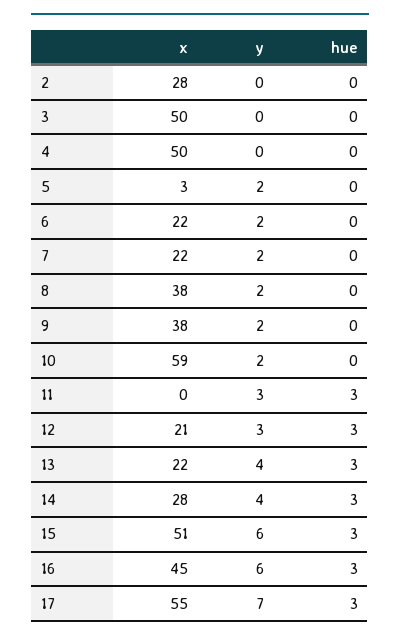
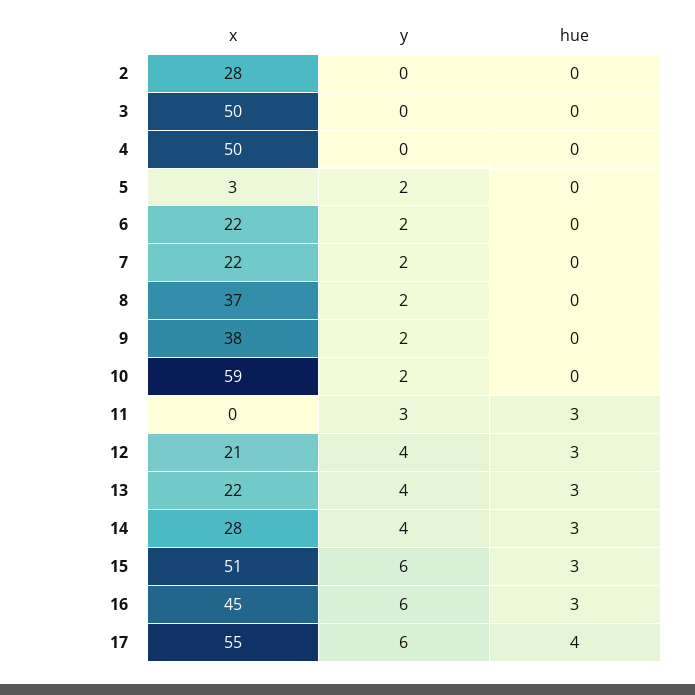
  {
    "x": {
      "2": 28,
      "3": 50,
      "4": 50,
      "5": 3,
      "6": 22,
      "7": 22,
-     "8": 38,
+     "8": 37,
      "9": 38,
      "10": 59,
      "11": 0,
      "12": 21,
      "13": 22,
      "14": 28,
      "15": 51,
      "16": 45,
      "17": 55
    },
    "y": {
      "2": 0,
      "3": 0,
      "4": 0,
      "5": 2,
      "6": 2,
      "7": 2,
      "8": 2,
      "9": 2,
      "10": 2,
      "11": 3,
-     "12": 3,
+     "12": 4,
      "13": 4,
      "14": 4,
      "15": 6,
      "16": 6,
-     "17": 7
+     "17": 6
    },
    "hue": {
      "2": 0,
      "3": 0,
      "4": 0,
      "5": 0,
      "6": 0,
      "7": 0,
      "8": 0,
      "9": 0,
      "10": 0,
      "11": 3,
      "12": 3,
      "13": 3,
      "14": 3,
      "15": 3,
      "16": 3,
-     "17": 3
+     "17": 4
    }
  }

